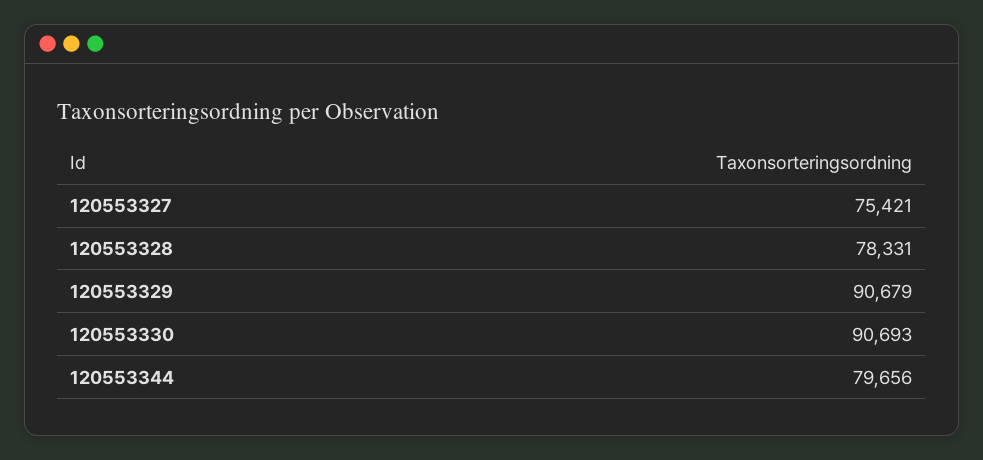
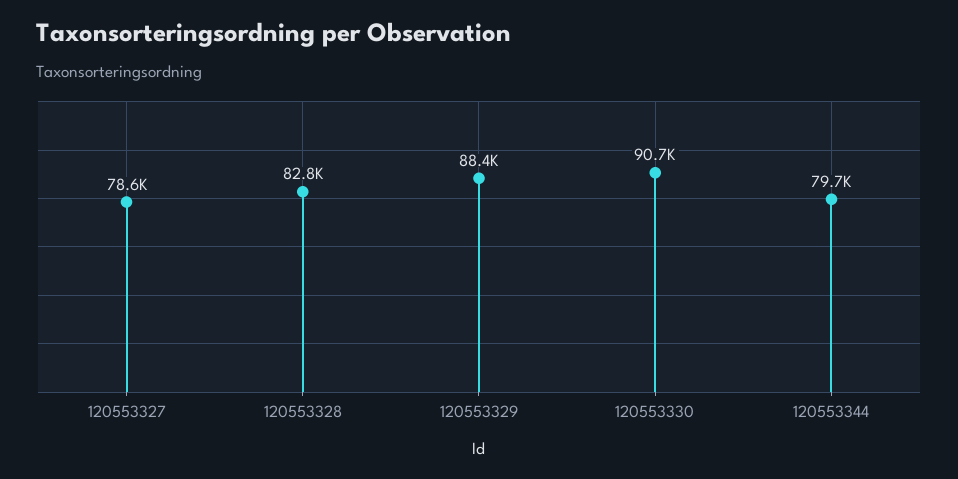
  {
-   "120553327": 75421,
+   "120553327": 78600,
-   "120553328": 78331,
+   "120553328": 82800,
-   "120553329": 90679,
+   "120553329": 88400,
    "120553330": 90693,
    "120553344": 79656
  }

